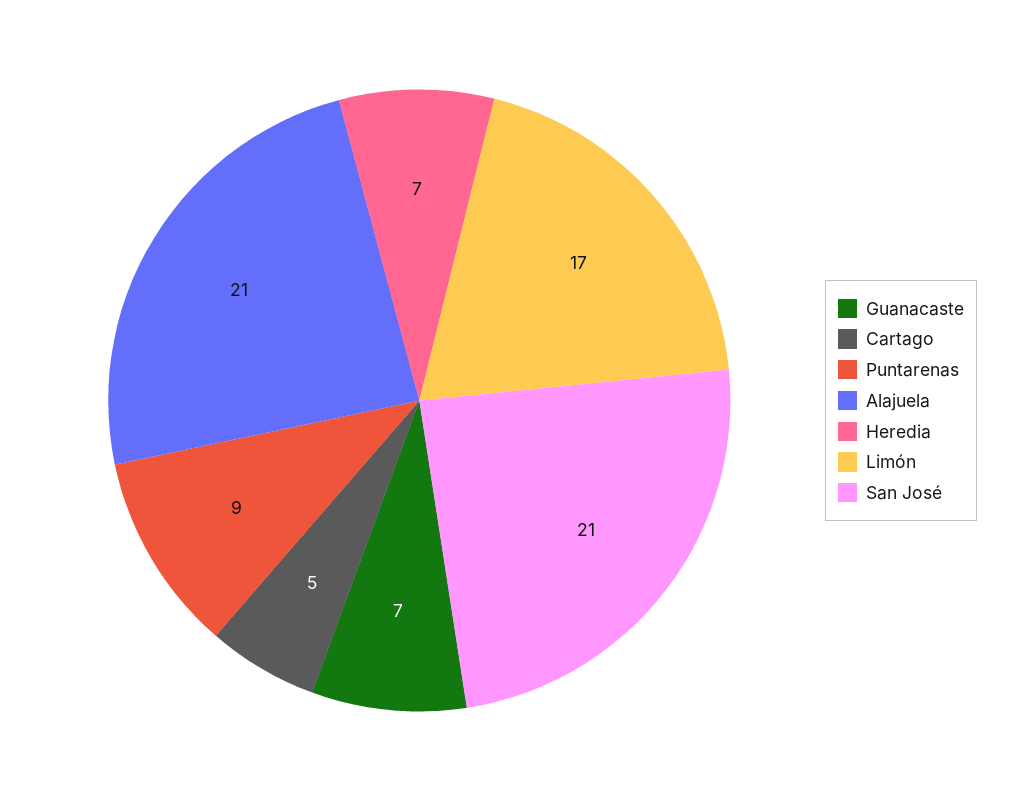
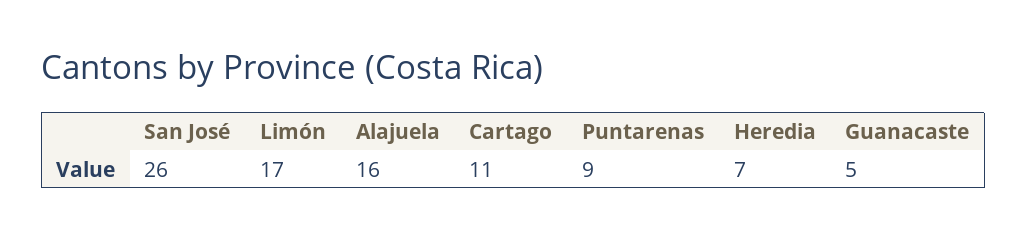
  {
-   "Guanacaste": 7,
+   "Guanacaste": 5,
-   "Cartago": 5,
+   "Cartago": 11,
    "Puntarenas": 9,
-   "Alajuela": 21,
+   "Alajuela": 16,
    "Heredia": 7,
    "Limón": 17,
-   "San José": 21
+   "San José": 26
  }

